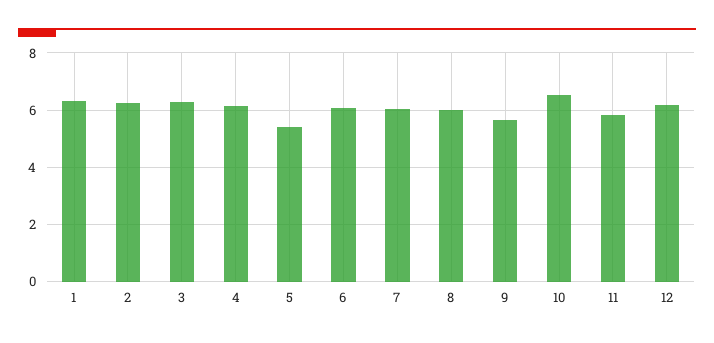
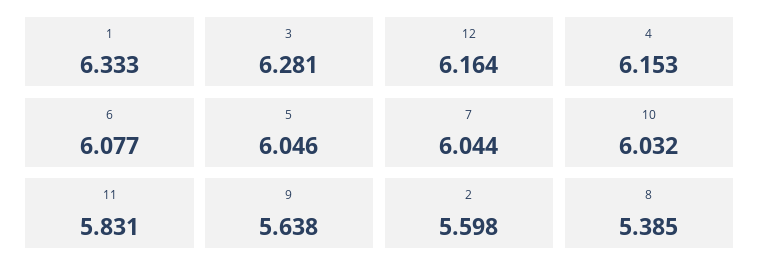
  {
    "1": 6.333,
-   "2": 6.25,
+   "2": 5.598,
    "3": 6.281,
    "4": 6.153,
-   "5": 5.5,
+   "5": 6.046,
    "6": 6.077,
    "7": 6.044,
-   "8": 6,
+   "8": 5.385,
    "9": 5.638,
-   "10": 6.5,
+   "10": 6.032,
    "11": 5.831,
    "12": 6.164
  }

